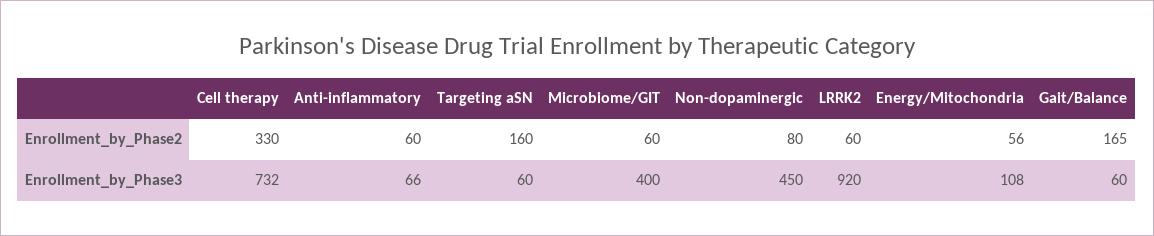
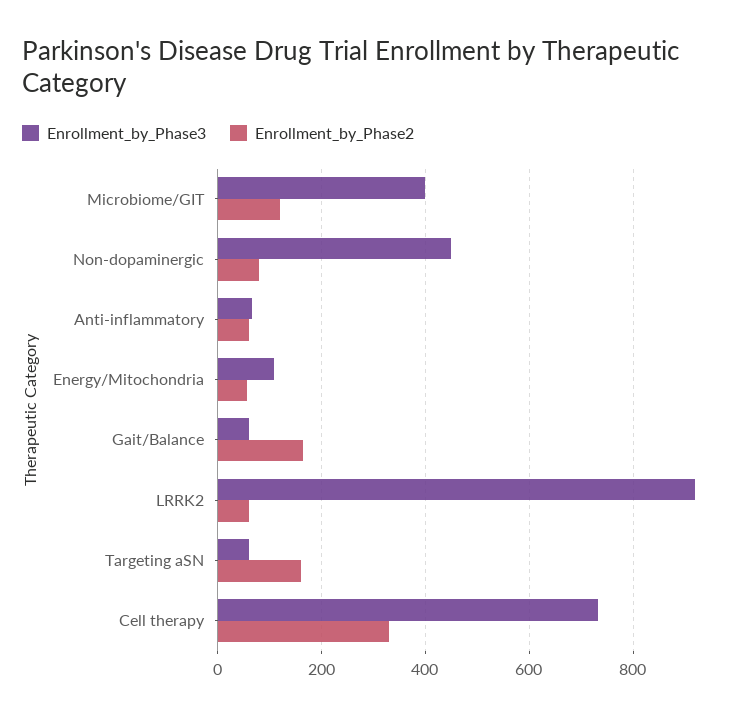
  {
    "Enrollment_by_Phase2": {
      "Cell therapy": 330,
      "Anti-inflammatory": 60,
      "Targeting aSN": 160,
-     "Microbiome/GIT": 60,
+     "Microbiome/GIT": 120,
      "Non-dopaminergic": 80,
      "LRRK2": 60,
      "Energy/Mitochondria": 56,
      "Gait/Balance": 165
    },
    "Enrollment_by_Phase3": {
      "Cell therapy": 732,
      "Anti-inflammatory": 66,
      "Targeting aSN": 60,
      "Microbiome/GIT": 400,
      "Non-dopaminergic": 450,
      "LRRK2": 920,
      "Energy/Mitochondria": 108,
      "Gait/Balance": 60
    }
  }

